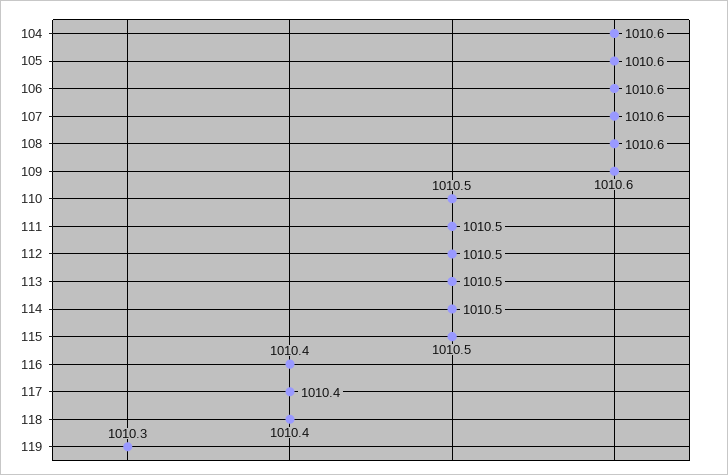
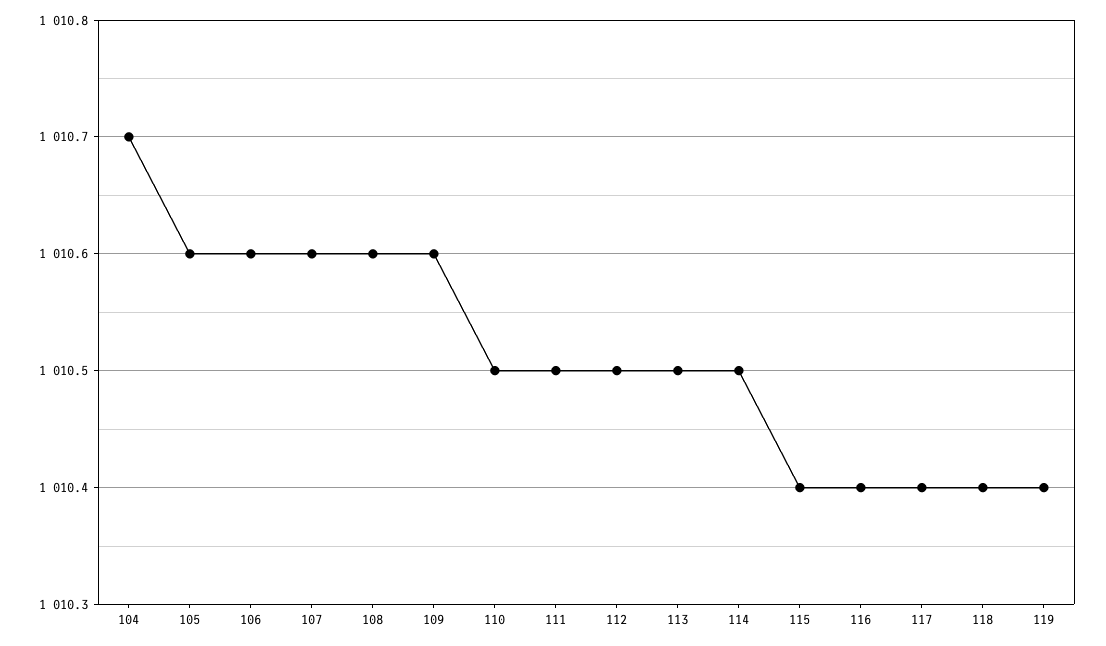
  {
-   "104": 1010.6,
+   "104": 1010.7,
    "105": 1010.6,
    "106": 1010.6,
    "107": 1010.6,
    "108": 1010.6,
    "109": 1010.6,
    "110": 1010.5,
    "111": 1010.5,
    "112": 1010.5,
    "113": 1010.5,
    "114": 1010.5,
-   "115": 1010.5,
+   "115": 1010.4,
    "116": 1010.4,
    "117": 1010.4,
    "118": 1010.4,
-   "119": 1010.3
+   "119": 1010.4
  }

